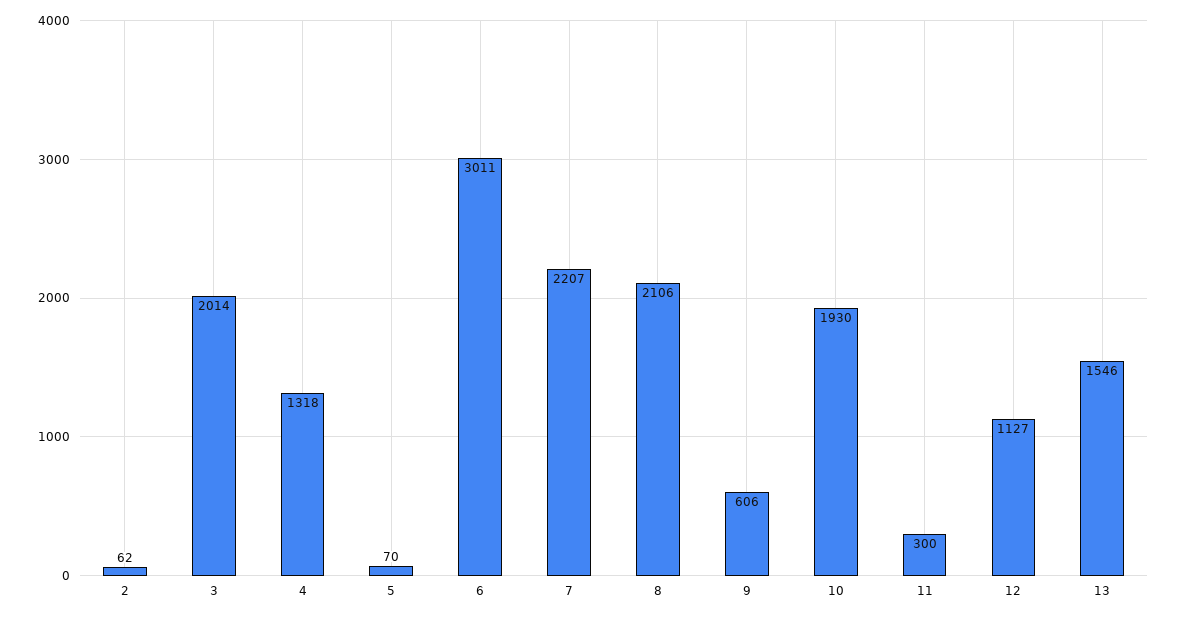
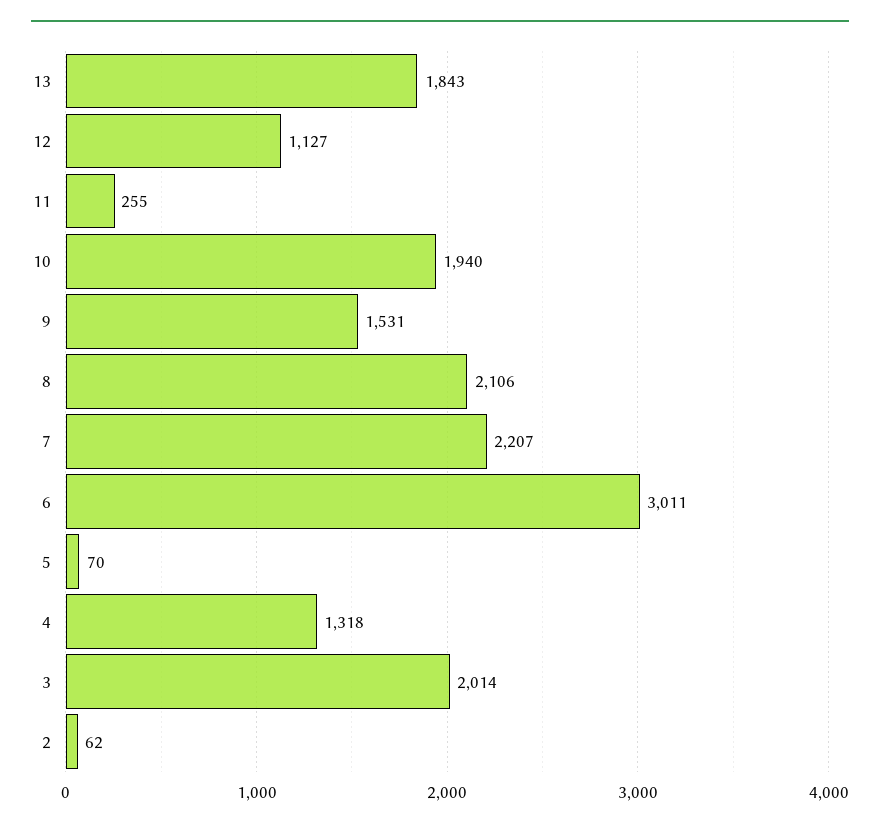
  {
    "2": 62,
    "3": 2014,
    "4": 1318,
    "5": 70,
    "6": 3011,
    "7": 2207,
    "8": 2106,
-   "9": 606,
+   "9": 1531,
-   "10": 1930,
+   "10": 1940,
-   "11": 300,
+   "11": 255,
    "12": 1127,
-   "13": 1546
+   "13": 1843
  }

